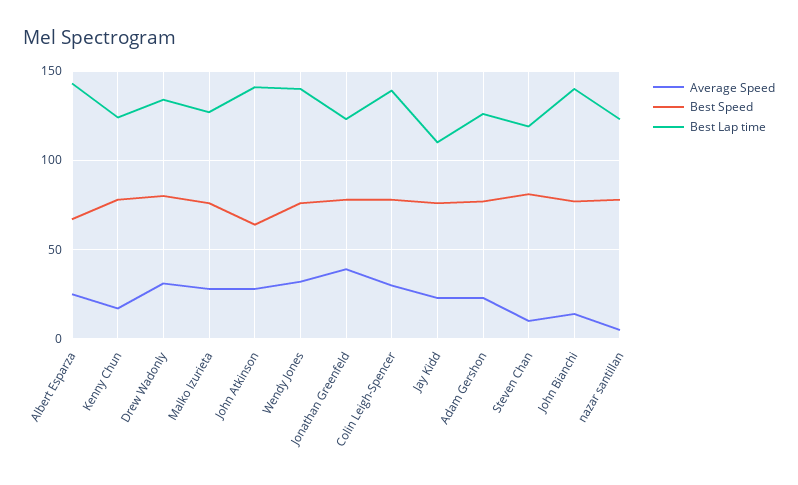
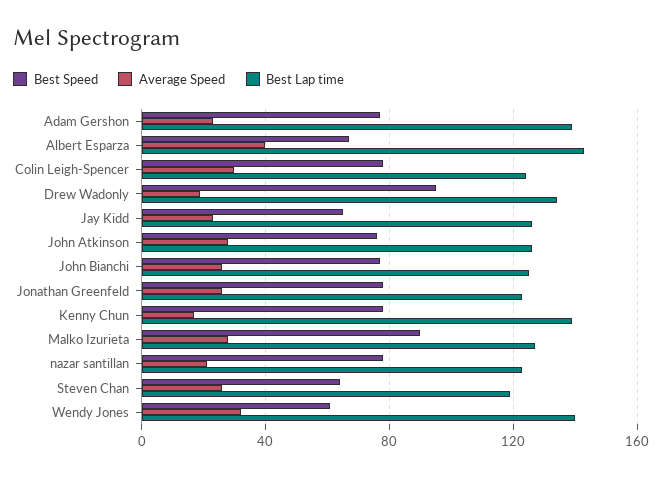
  {
    "Average Speed": {
-     "Albert Esparza": 25,
+     "Albert Esparza": 40,
      "Kenny Chun": 15,
-     "Drew Wadonly": 30,
+     "Drew Wadonly": 20,
      "Malko Izurieta": 30,
      "John Atkinson": 30,
      "Wendy Jones": 30,
-     "Jonathan Greenfeld": 40,
+     "Jonathan Greenfeld": 25,
      "Colin Leigh-Spencer": 30,
      "Jay Kidd": 25,
      "Adam Gershon": 25,
-     "Steven Chan": 10,
+     "Steven Chan": 25,
-     "John Bianchi": 15,
+     "John Bianchi": 25,
-     "nazar santillan": 5
+     "nazar santillan": 20
    },
    "Best Speed": {
      "Albert Esparza": 65,
      "Kenny Chun": 80,
-     "Drew Wadonly": 80,
+     "Drew Wadonly": 95,
-     "Malko Izurieta": 75,
+     "Malko Izurieta": 90,
-     "John Atkinson": 65,
+     "John Atkinson": 75,
-     "Wendy Jones": 75,
+     "Wendy Jones": 60,
      "Jonathan Greenfeld": 80,
      "Colin Leigh-Spencer": 80,
-     "Jay Kidd": 75,
+     "Jay Kidd": 65,
      "Adam Gershon": 75,
-     "Steven Chan": 80,
+     "Steven Chan": 65,
      "John Bianchi": 75,
      "nazar santillan": 80
    },
    "Best Lap time": {
      "Albert Esparza": 145,
-     "Kenny Chun": 125,
+     "Kenny Chun": 140,
      "Drew Wadonly": 135,
      "Malko Izurieta": 125,
-     "John Atkinson": 140,
+     "John Atkinson": 125,
      "Wendy Jones": 140,
      "Jonathan Greenfeld": 125,
-     "Colin Leigh-Spencer": 140,
+     "Colin Leigh-Spencer": 125,
-     "Jay Kidd": 110,
+     "Jay Kidd": 125,
-     "Adam Gershon": 125,
+     "Adam Gershon": 140,
      "Steven Chan": 120,
-     "John Bianchi": 140,
+     "John Bianchi": 125,
      "nazar santillan": 125
    }
  }

